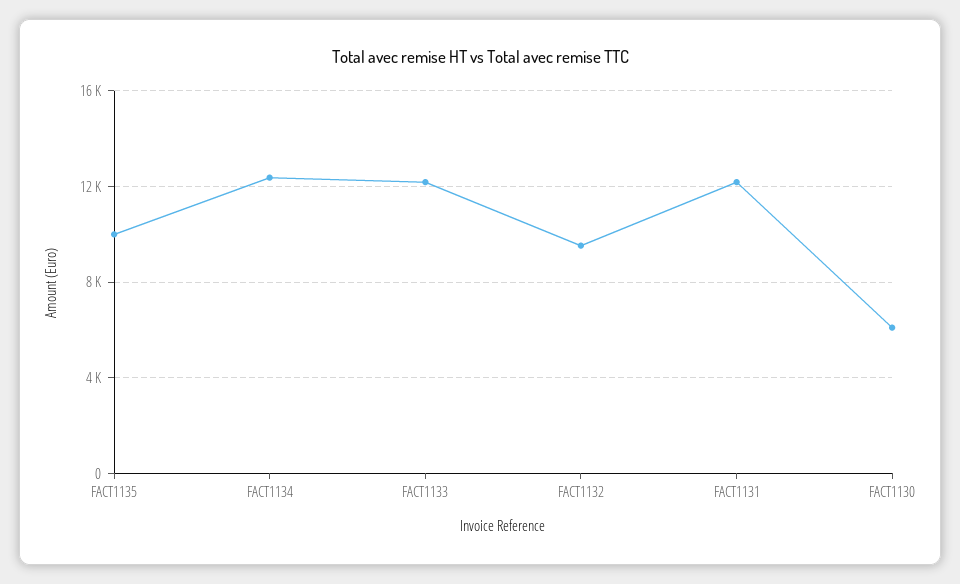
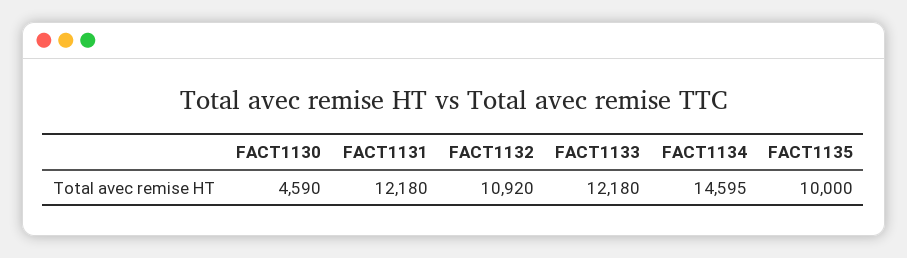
  {
    "FACT1135": 10000,
-   "FACT1134": 12500,
+   "FACT1134": 14595,
    "FACT1133": 12180,
-   "FACT1132": 9500,
+   "FACT1132": 10920,
    "FACT1131": 12180,
-   "FACT1130": 6000
+   "FACT1130": 4590
  }

